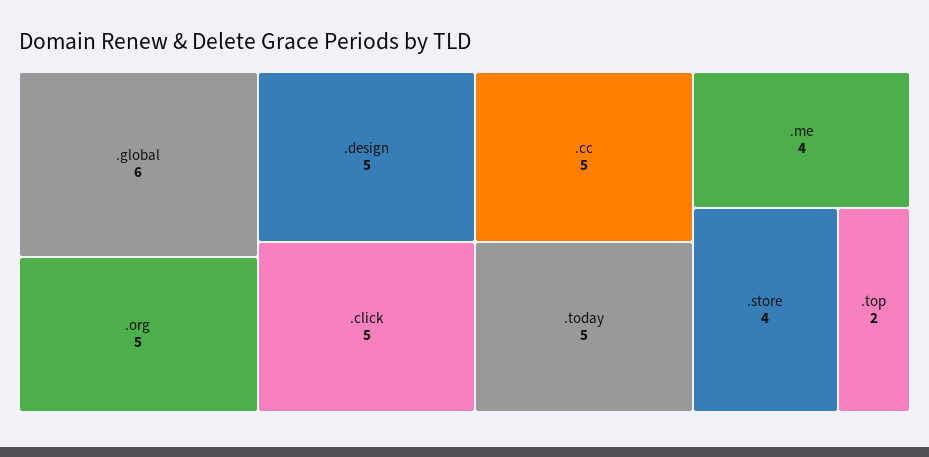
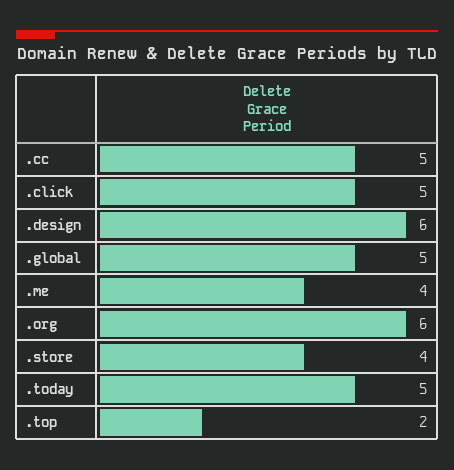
  {
-   ".global": 6,
+   ".global": 5,
-   ".org": 5,
+   ".org": 6,
-   ".design": 5,
+   ".design": 6,
    ".click": 5,
    ".cc": 5,
    ".today": 5,
    ".me": 4,
    ".store": 4,
    ".top": 2
  }

